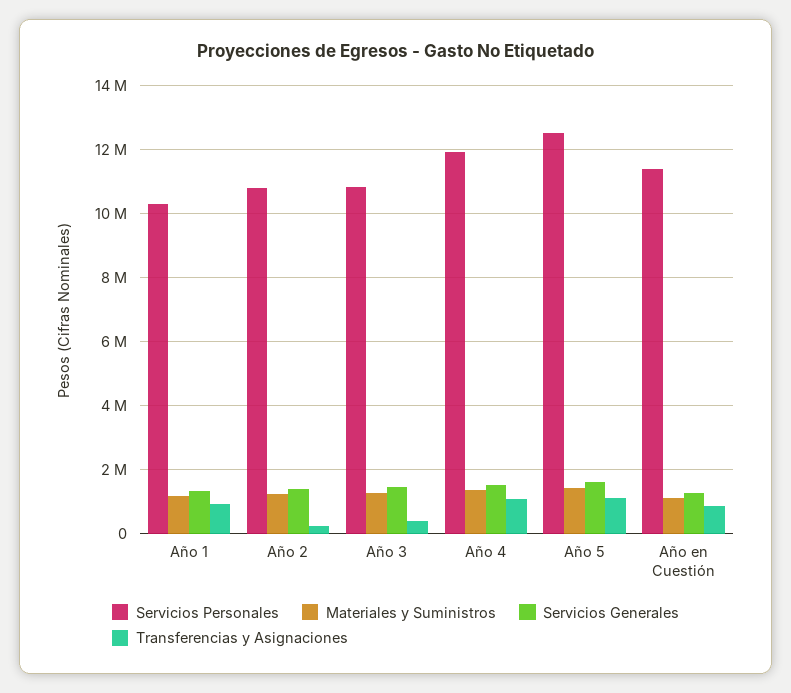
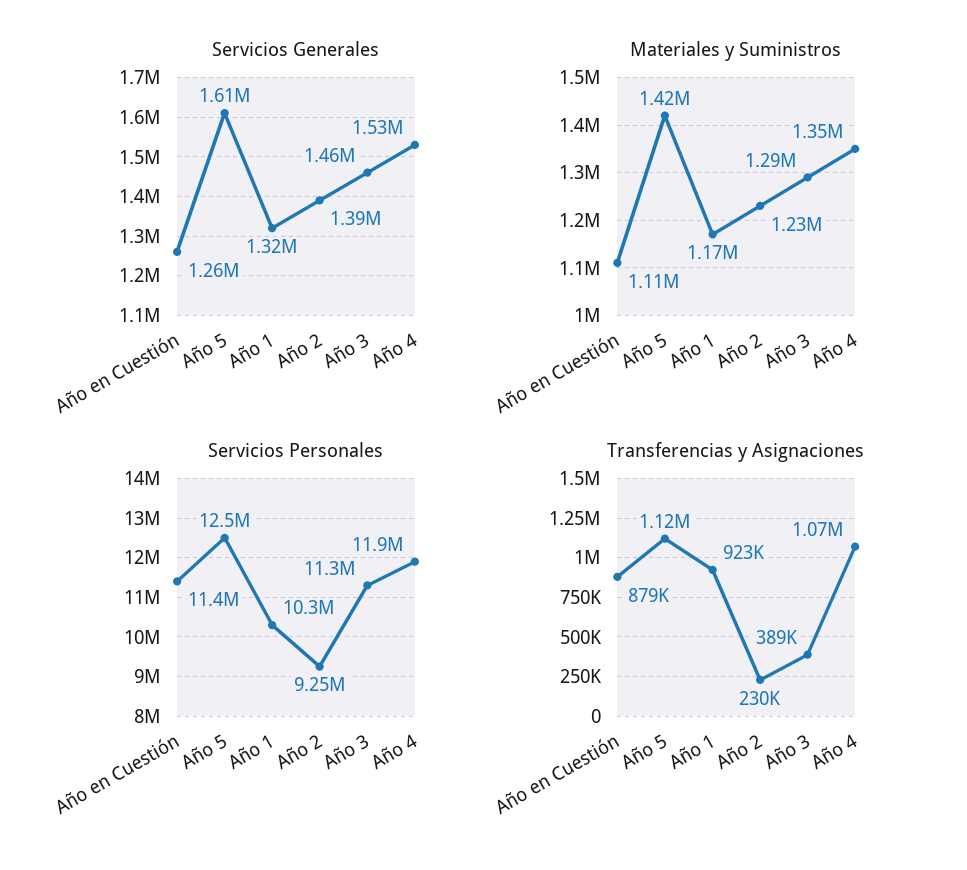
  {
    "Servicios Personales": {
      "Año 1": 10300000,
-     "Año 2": 10800000,
+     "Año 2": 9250000,
-     "Año 3": 10800000,
+     "Año 3": 11300000,
      "Año 4": 11900000,
      "Año 5": 12500000,
      "Año en Cuestión": 11400000
    },
    "Materiales y Suministros": {
      "Año 1": 1170000,
      "Año 2": 1230000,
      "Año 3": 1290000,
      "Año 4": 1350000,
      "Año 5": 1420000,
      "Año en Cuestión": 1110000
    },
    "Servicios Generales": {
      "Año 1": 1320000,
      "Año 2": 1390000,
      "Año 3": 1460000,
      "Año 4": 1530000,
      "Año 5": 1610000,
      "Año en Cuestión": 1260000
    },
    "Transferencias y Asignaciones": {
      "Año 1": 923000,
      "Año 2": 230000,
      "Año 3": 389000,
      "Año 4": 1070000,
      "Año 5": 1120000,
      "Año en Cuestión": 879000
    }
  }

